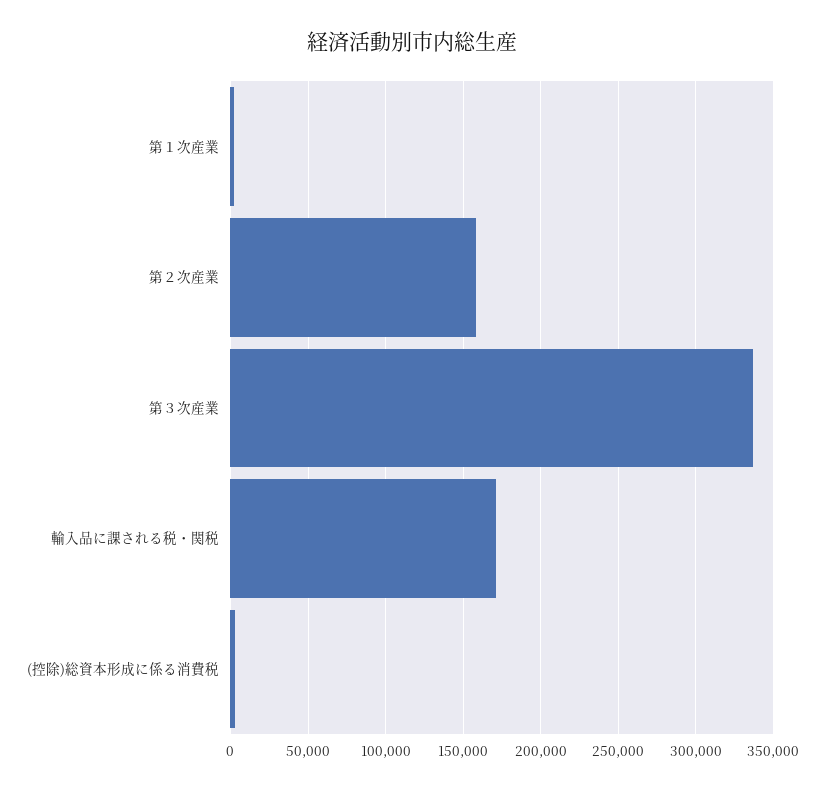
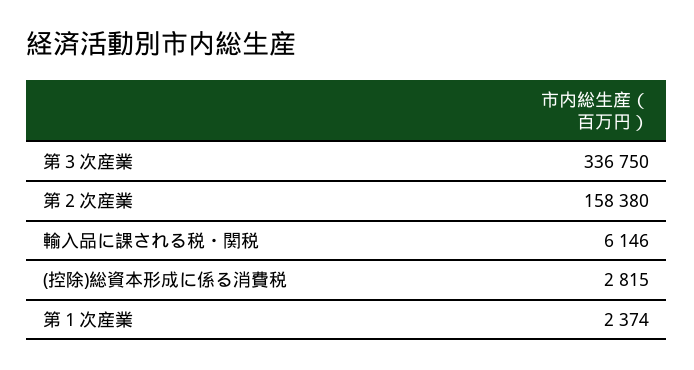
  {
    "第１次産業": 2374,
    "第２次産業": 158380,
    "第３次産業": 336750,
-   "輸入品に課される税・関税": 170000,
+   "輸入品に課される税・関税": 6146,
    "(控除)総資本形成に係る消費税": 2815
  }

